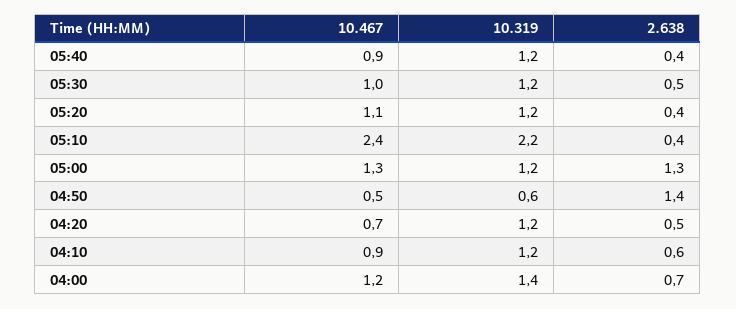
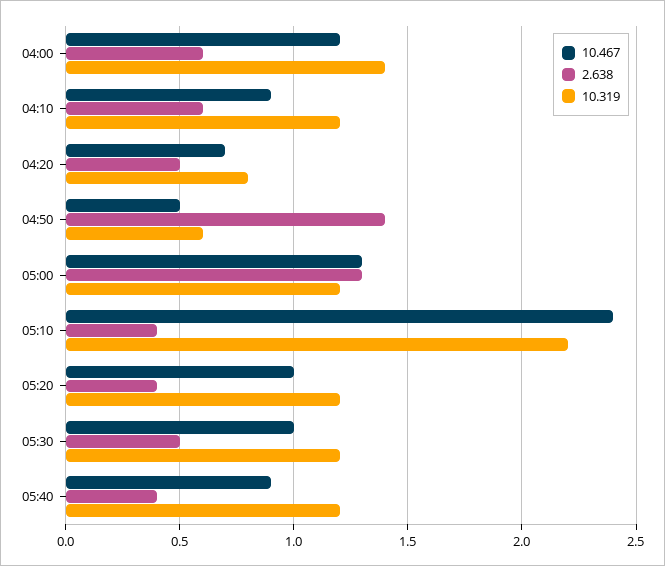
  {
    "10.467": {
      "05:40": 0.9,
      "05:30": 1,
-     "05:20": 1.1,
+     "05:20": 1,
      "05:10": 2.4,
      "05:00": 1.3,
      "04:50": 0.5,
      "04:20": 0.7,
      "04:10": 0.9,
      "04:00": 1.2
    },
    "10.319": {
      "05:40": 1.2,
      "05:30": 1.2,
      "05:20": 1.2,
      "05:10": 2.2,
      "05:00": 1.2,
      "04:50": 0.6,
-     "04:20": 1.2,
+     "04:20": 0.8,
      "04:10": 1.2,
      "04:00": 1.4
    },
    "2.638": {
      "05:40": 0.4,
      "05:30": 0.5,
      "05:20": 0.4,
      "05:10": 0.4,
      "05:00": 1.3,
      "04:50": 1.4,
      "04:20": 0.5,
      "04:10": 0.6,
-     "04:00": 0.7
+     "04:00": 0.6
    }
  }

